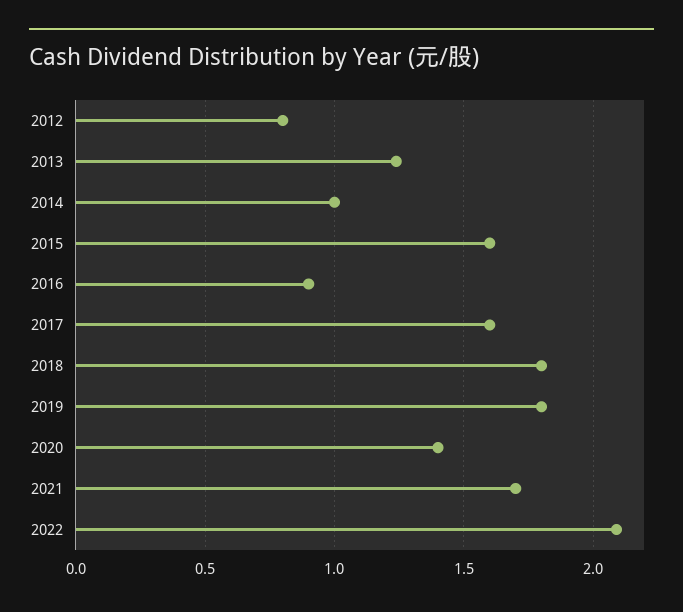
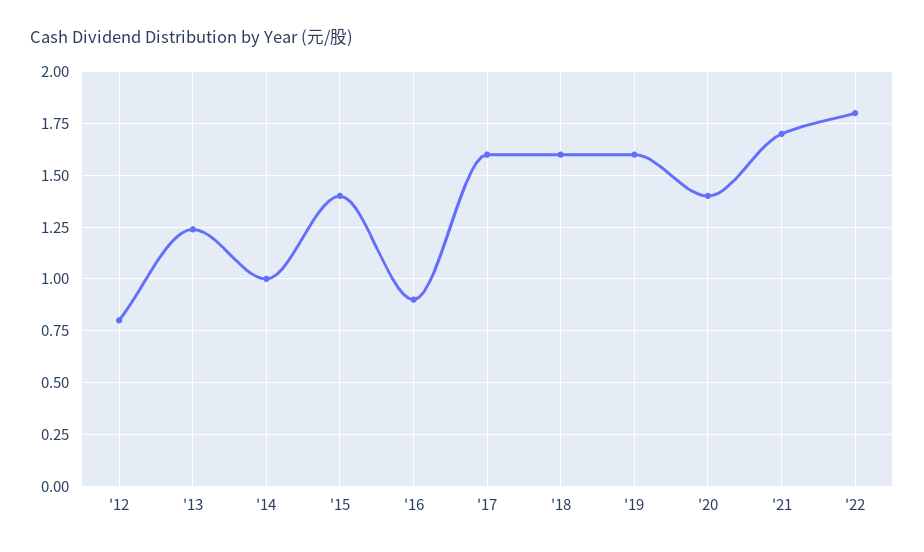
  {
    "2012": 0.8,
    "2013": 1.25,
    "2014": 1,
-   "2015": 1.6,
+   "2015": 1.4,
    "2016": 0.9,
    "2017": 1.6,
-   "2018": 1.8,
+   "2018": 1.6,
-   "2019": 1.8,
+   "2019": 1.6,
    "2020": 1.4,
    "2021": 1.7,
-   "2022": 2.1
+   "2022": 1.8
  }

